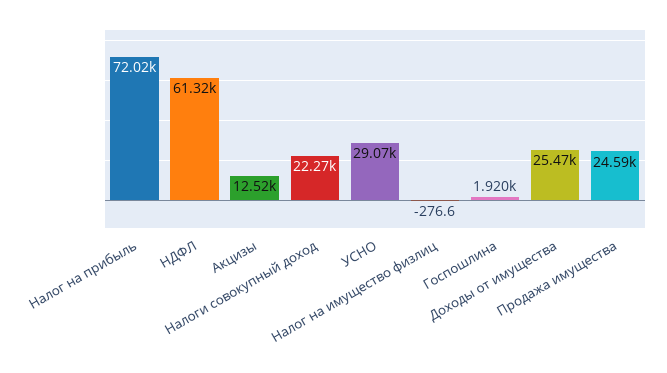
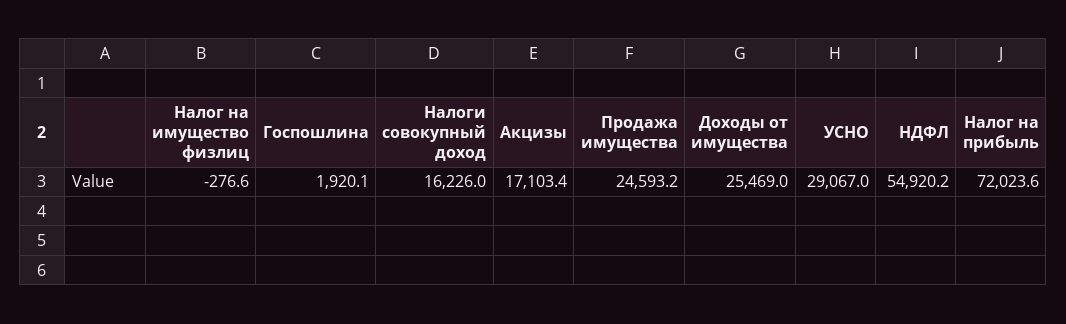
  {
    "Налог на прибыль": 72023.6,
-   "НДФЛ": 61320,
+   "НДФЛ": 54920.2,
-   "Акцизы": 12520,
+   "Акцизы": 17103.4,
-   "Налоги совокупный доход": 22270,
+   "Налоги совокупный доход": 16226,
    "УСНО": 29067,
    "Налог на имущество физлиц": -276.6,
    "Госпошлина": 1920.1,
    "Доходы от имущества": 25469,
    "Продажа имущества": 24593.2
  }

